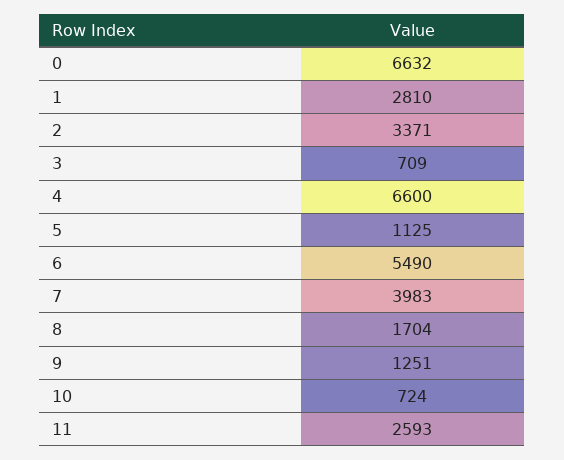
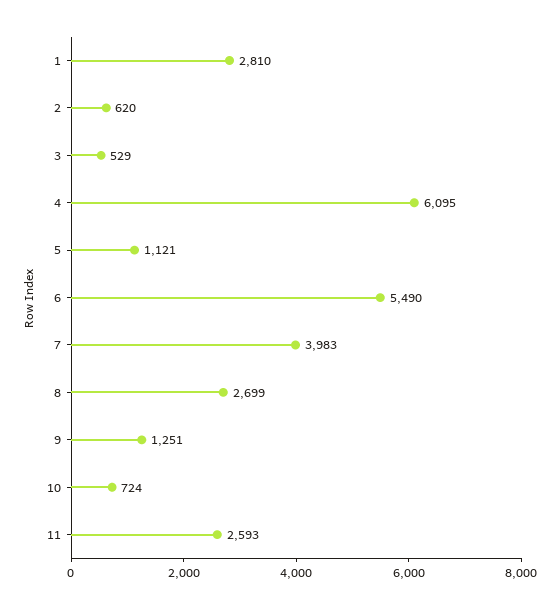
  {
-   "0": 6632,
    "1": 2810,
-   "2": 3371,
+   "2": 620,
-   "3": 709,
+   "3": 529,
-   "4": 6600,
+   "4": 6095,
-   "5": 1125,
+   "5": 1121,
    "6": 5490,
    "7": 3983,
-   "8": 1704,
+   "8": 2699,
    "9": 1251,
    "10": 724,
    "11": 2593
  }

